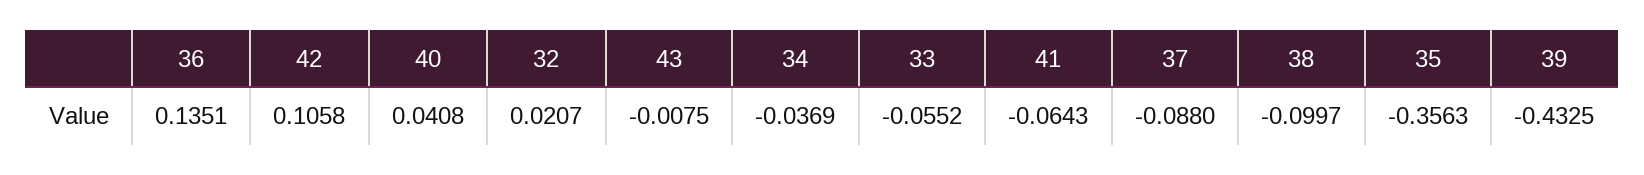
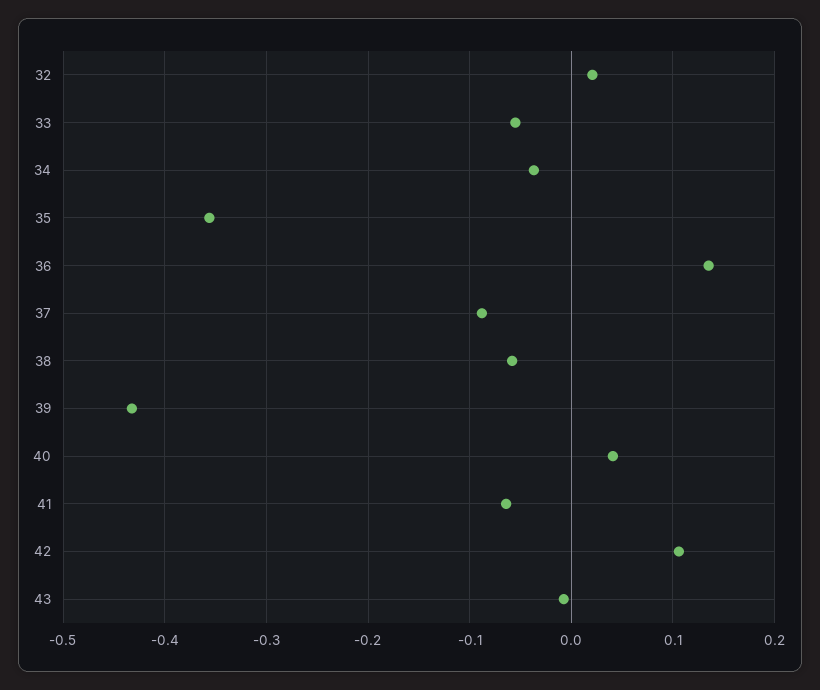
  {
    "36": 0.1351,
    "42": 0.1058,
    "40": 0.0408,
    "32": 0.0207,
    "43": -0.0075,
    "34": -0.0369,
    "33": -0.0552,
    "41": -0.0643,
    "37": -0.088,
-   "38": -0.0997,
+   "38": -0.06,
    "35": -0.3563,
    "39": -0.4325
  }

